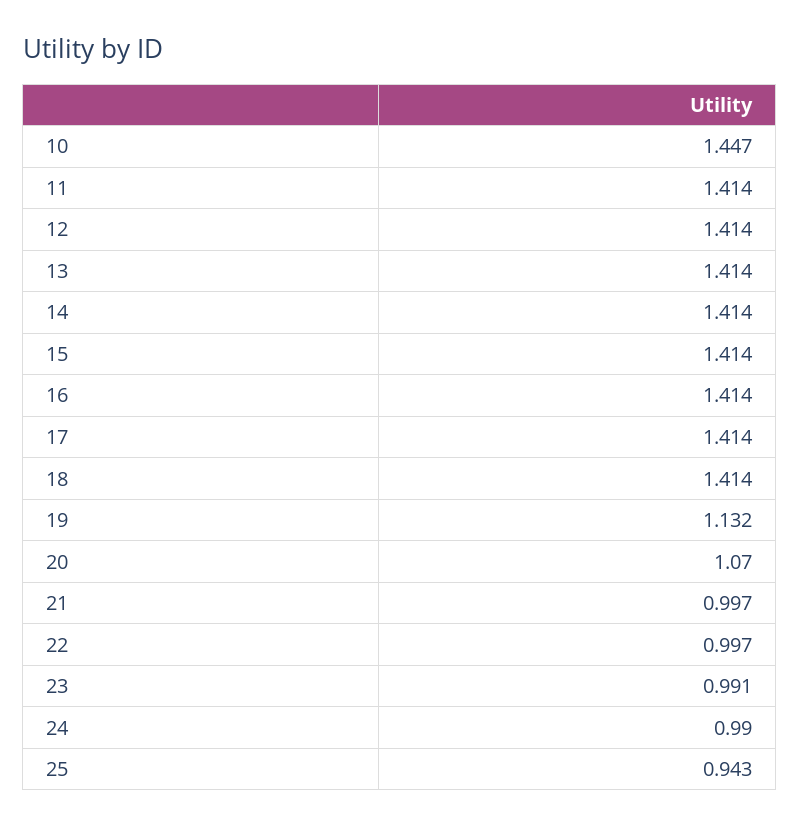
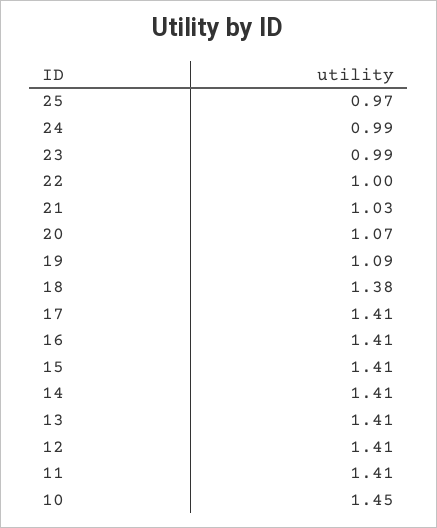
  {
    "10": 1.447,
    "11": 1.414,
    "12": 1.414,
    "13": 1.414,
    "14": 1.414,
    "15": 1.414,
    "16": 1.414,
    "17": 1.414,
-   "18": 1.414,
+   "18": 1.38,
-   "19": 1.132,
+   "19": 1.09,
    "20": 1.07,
-   "21": 0.997,
+   "21": 1.03,
    "22": 0.997,
    "23": 0.991,
    "24": 0.99,
-   "25": 0.943
+   "25": 0.97
  }

